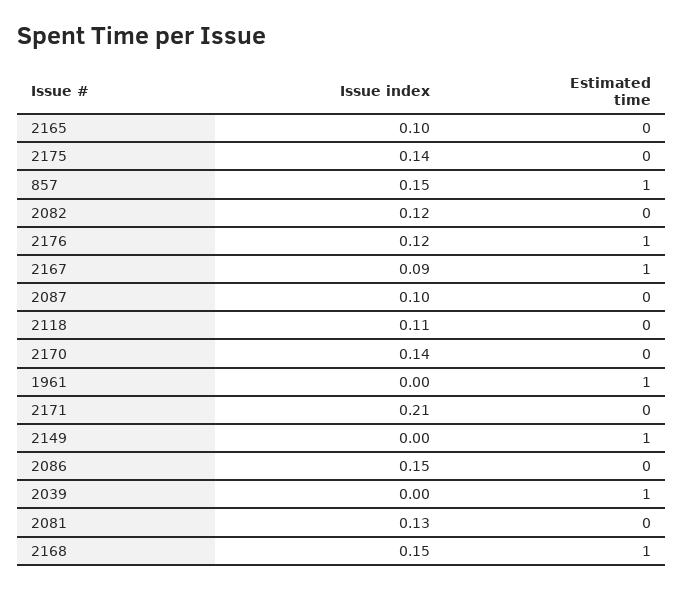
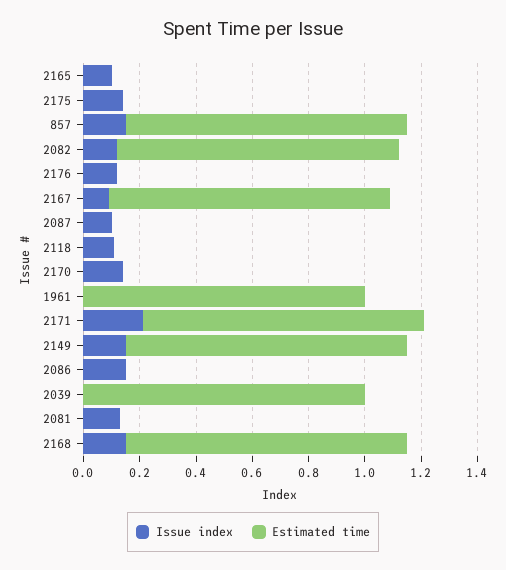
  {
    "Issue index": {
      "2165": 0.1,
      "2175": 0.14,
      "857": 0.15,
      "2082": 0.12,
      "2176": 0.12,
      "2167": 0.09,
      "2087": 0.1,
      "2118": 0.11,
      "2170": 0.14,
      "1961": 0,
      "2171": 0.21,
-     "2149": 0,
+     "2149": 0.15,
      "2086": 0.15,
      "2039": 0,
      "2081": 0.13,
      "2168": 0.15
    },
    "Estimated time": {
      "2165": 0,
      "2175": 0,
      "857": 1,
-     "2082": 0,
+     "2082": 1,
-     "2176": 1,
+     "2176": 0,
      "2167": 1,
      "2087": 0,
      "2118": 0,
      "2170": 0,
      "1961": 1,
-     "2171": 0,
+     "2171": 1,
      "2149": 1,
      "2086": 0,
      "2039": 1,
      "2081": 0,
      "2168": 1
    }
  }

